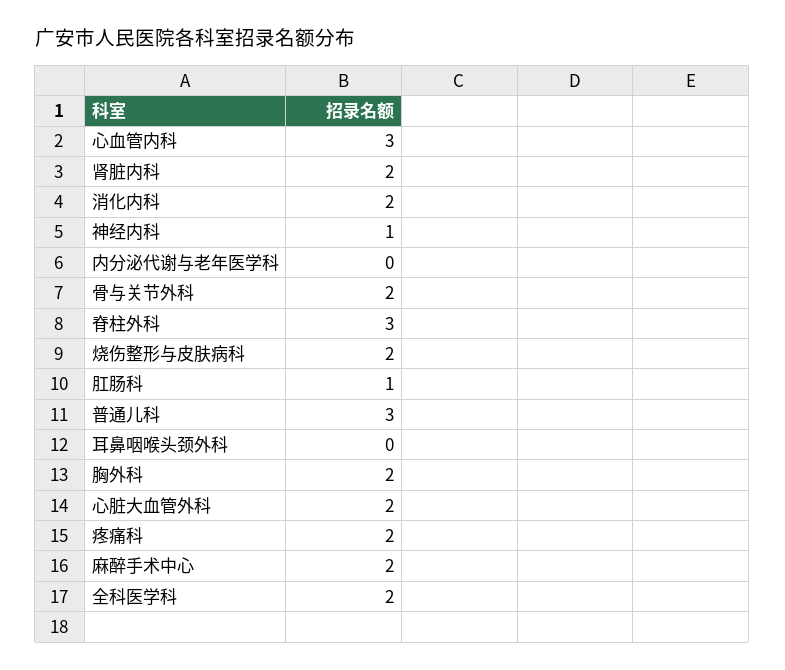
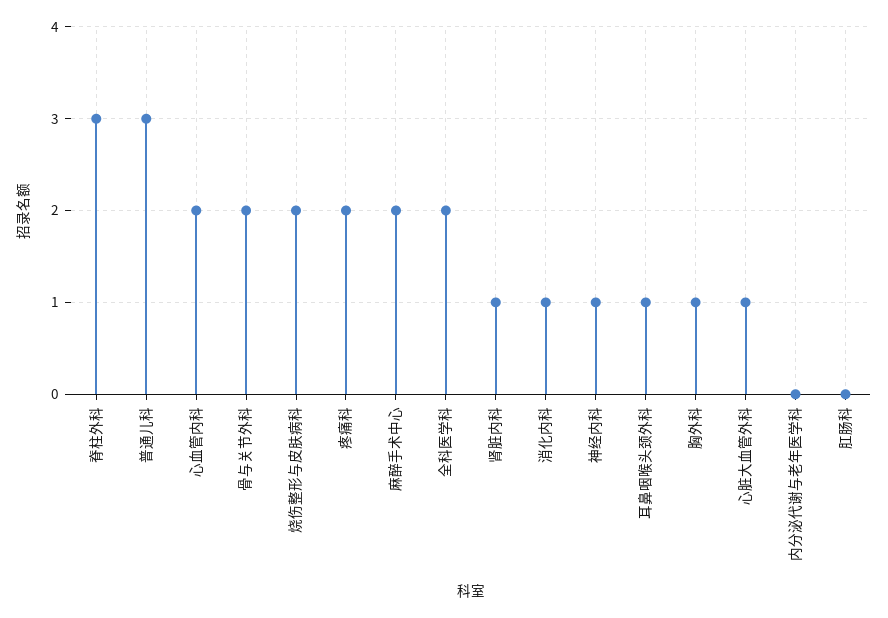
  {
-   "心血管内科": 3,
+   "心血管内科": 2,
-   "肾脏内科": 2,
+   "肾脏内科": 1,
-   "消化内科": 2,
+   "消化内科": 1,
    "神经内科": 1,
    "内分泌代谢与老年医学科": 0,
    "骨与关节外科": 2,
    "脊柱外科": 3,
    "烧伤整形与皮肤病科": 2,
-   "肛肠科": 1,
+   "肛肠科": 0,
    "普通儿科": 3,
-   "耳鼻咽喉头颈外科": 0,
+   "耳鼻咽喉头颈外科": 1,
-   "胸外科": 2,
+   "胸外科": 1,
-   "心脏大血管外科": 2,
+   "心脏大血管外科": 1,
    "疼痛科": 2,
    "麻醉手术中心": 2,
    "全科医学科": 2
  }

